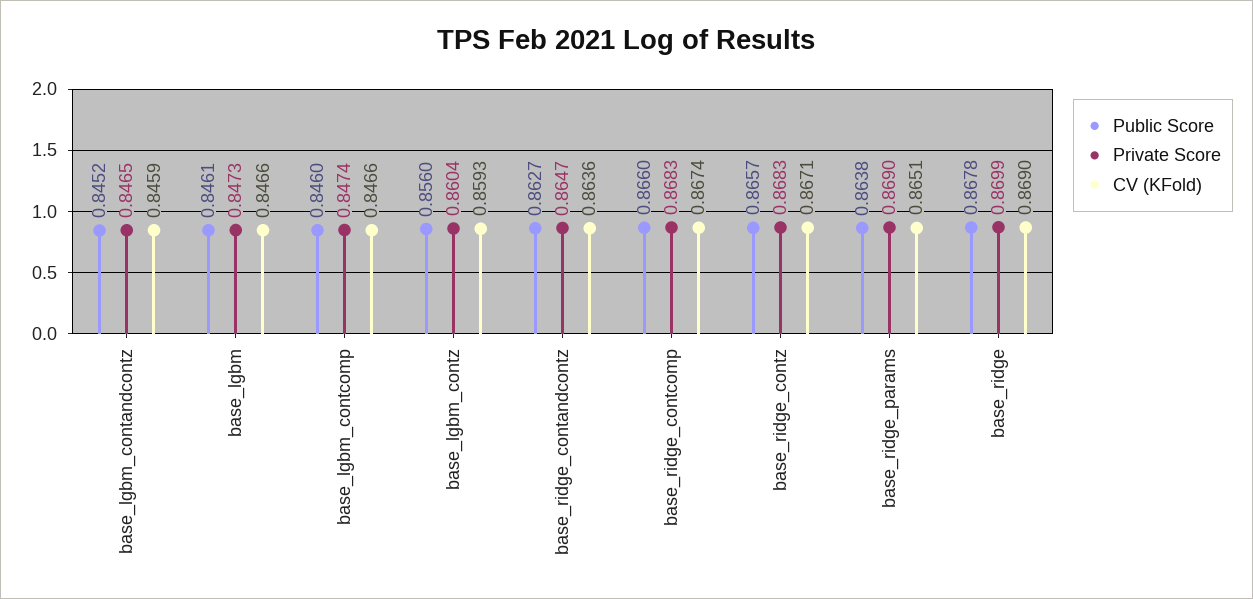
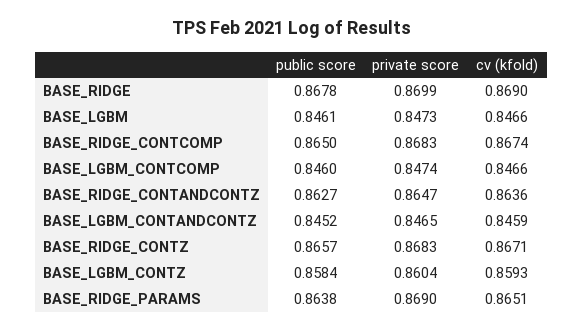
  {
    "Public Score": {
      "base_lgbm_contandcontz": 0.8452,
      "base_lgbm": 0.8461,
      "base_lgbm_contcomp": 0.846,
-     "base_lgbm_contz": 0.856,
+     "base_lgbm_contz": 0.8584,
      "base_ridge_contandcontz": 0.8627,
-     "base_ridge_contcomp": 0.866,
+     "base_ridge_contcomp": 0.865,
      "base_ridge_contz": 0.8657,
      "base_ridge_params": 0.8638,
      "base_ridge": 0.8678
    },
    "Private Score": {
      "base_lgbm_contandcontz": 0.8465,
      "base_lgbm": 0.8473,
      "base_lgbm_contcomp": 0.8474,
      "base_lgbm_contz": 0.8604,
      "base_ridge_contandcontz": 0.8647,
      "base_ridge_contcomp": 0.8683,
      "base_ridge_contz": 0.8683,
      "base_ridge_params": 0.869,
      "base_ridge": 0.8699
    },
    "CV (KFold)": {
      "base_lgbm_contandcontz": 0.8459,
      "base_lgbm": 0.8466,
      "base_lgbm_contcomp": 0.8466,
      "base_lgbm_contz": 0.8593,
      "base_ridge_contandcontz": 0.8636,
      "base_ridge_contcomp": 0.8674,
      "base_ridge_contz": 0.8671,
      "base_ridge_params": 0.8651,
      "base_ridge": 0.869
    }
  }

